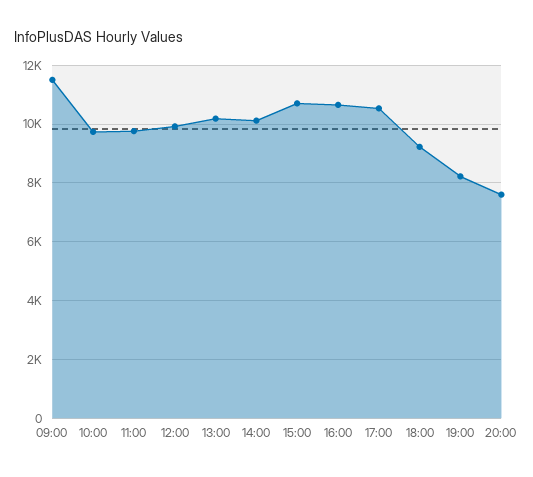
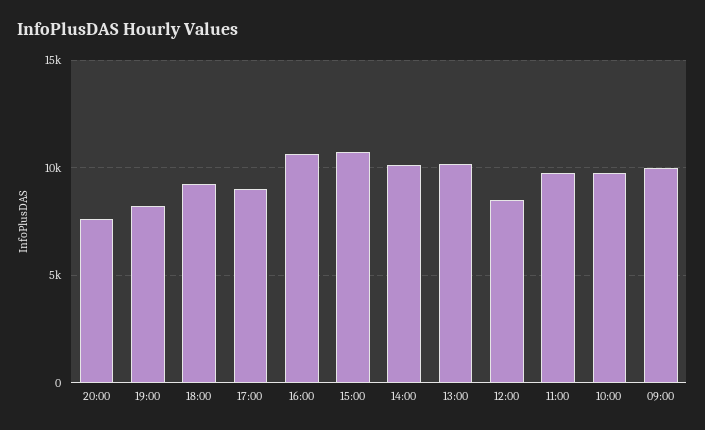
  {
-   "09:00": 11500,
+   "09:00": 10000,
    "10:00": 9750,
    "11:00": 9750,
-   "12:00": 10000,
+   "12:00": 8500,
    "13:00": 10250,
    "14:00": 10000,
    "15:00": 10750,
    "16:00": 10750,
-   "17:00": 10500,
+   "17:00": 9000,
    "18:00": 9250,
    "19:00": 8250,
    "20:00": 7500
  }

